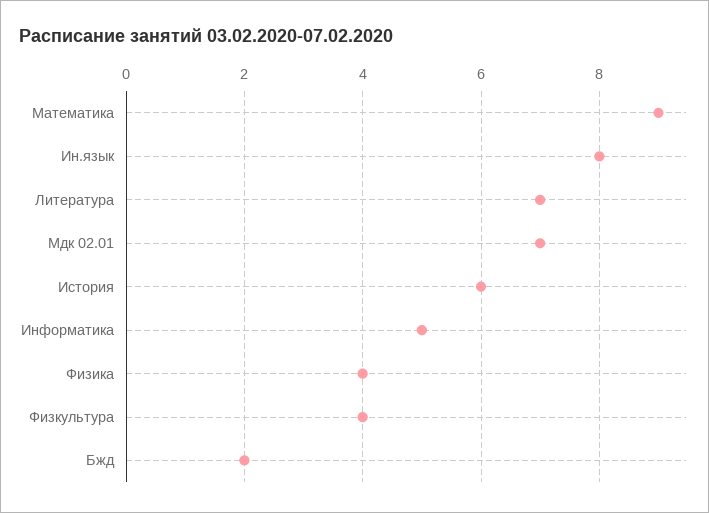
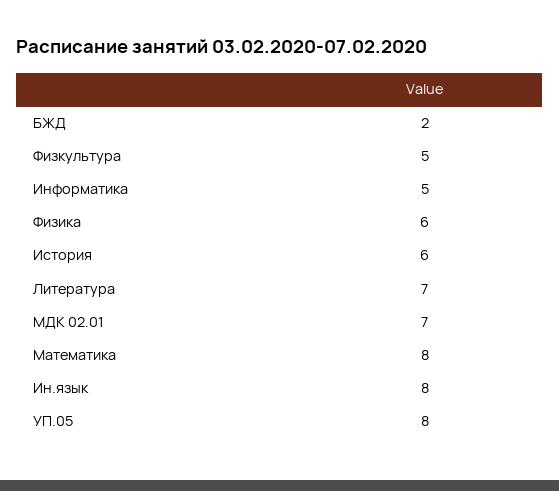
  {
-   "Математика": 9,
+   "Математика": 8,
    "Ин.язык": 8,
    "Литература": 7,
    "Мдк 02.01": 7,
    "История": 6,
    "Информатика": 5,
-   "Физика": 4,
+   "Физика": 6,
-   "Физкультура": 4,
+   "Физкультура": 5,
-   "Бжд": 2
+   "Бжд": 2,
+   "УП.05": 8
  }

